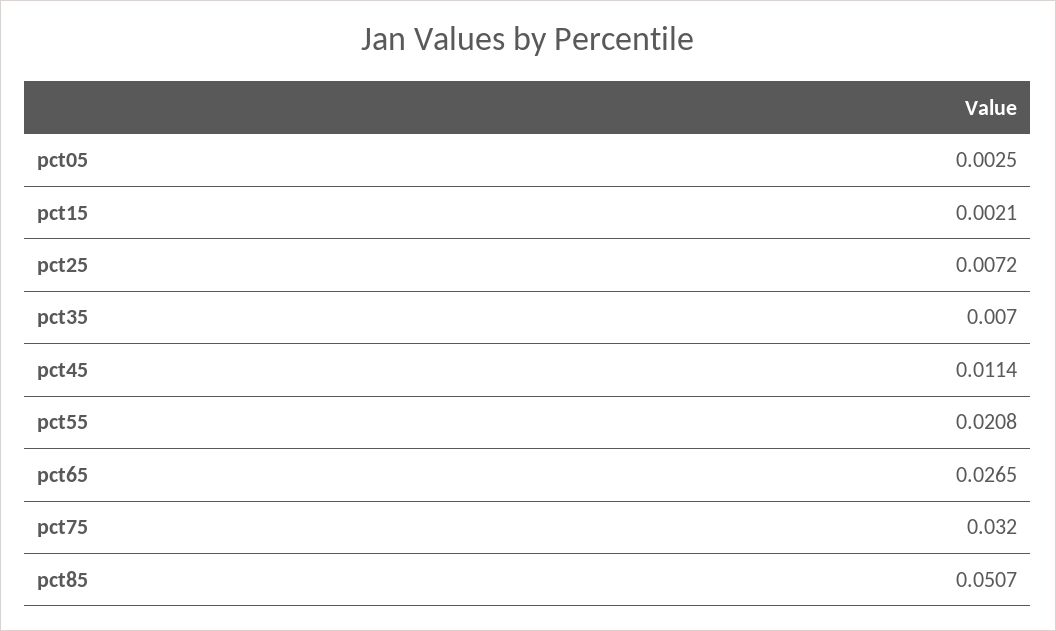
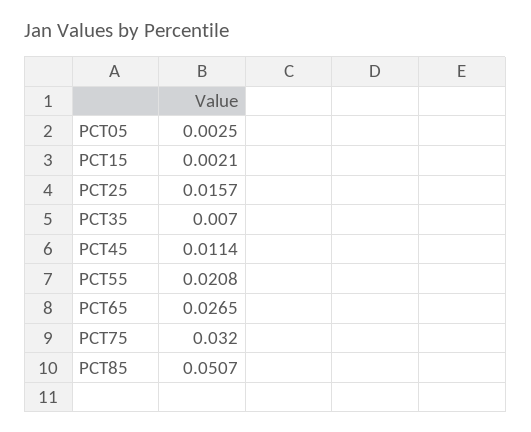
  {
    "pct05": 0.0025,
    "pct15": 0.0021,
-   "pct25": 0.0072,
+   "pct25": 0.0157,
    "pct35": 0.007,
    "pct45": 0.0114,
    "pct55": 0.0208,
    "pct65": 0.0265,
    "pct75": 0.032,
    "pct85": 0.0507
  }

